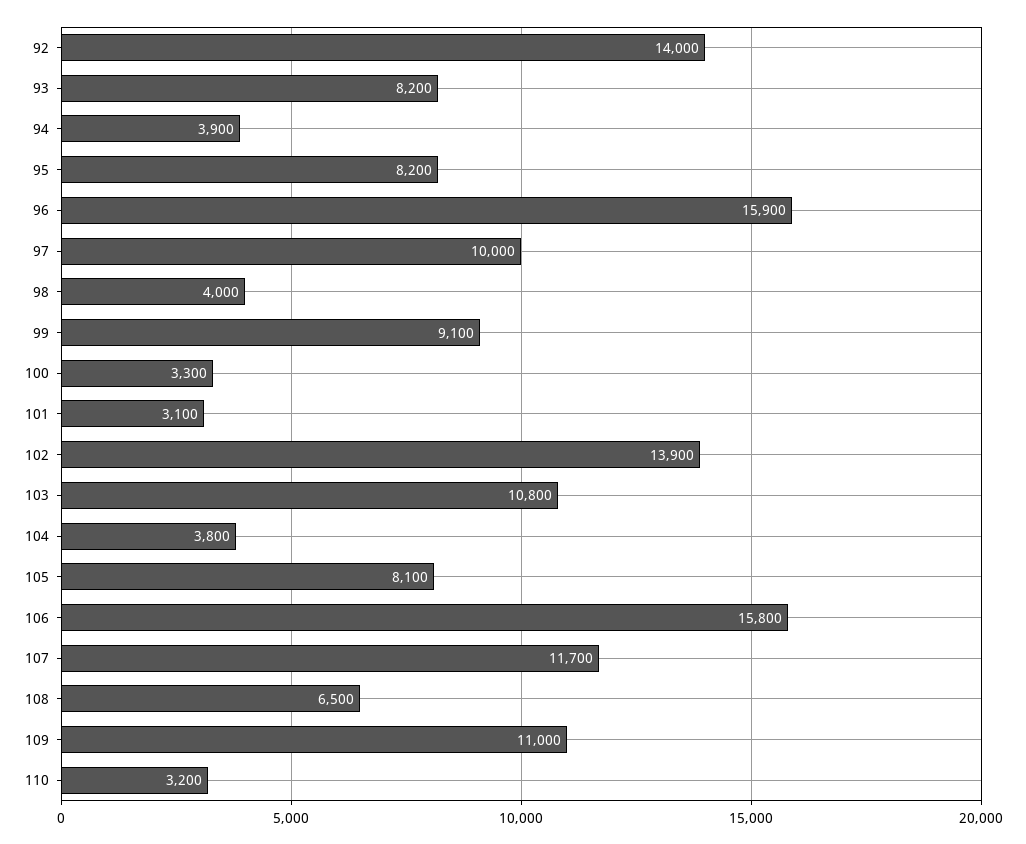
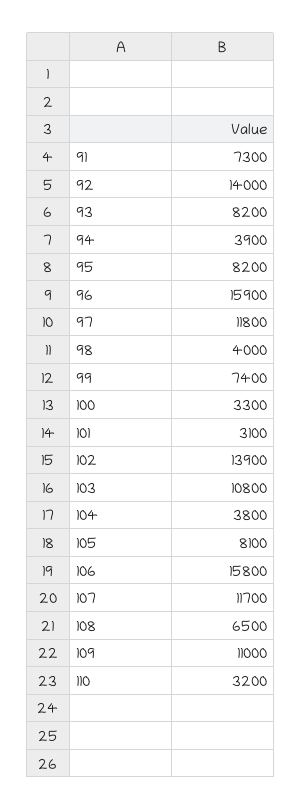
  {
    "92": 14000,
    "93": 8200,
    "94": 3900,
    "95": 8200,
    "96": 15900,
-   "97": 10000,
+   "97": 11800,
    "98": 4000,
-   "99": 9100,
+   "99": 7400,
    "100": 3300,
    "101": 3100,
    "102": 13900,
    "103": 10800,
    "104": 3800,
    "105": 8100,
    "106": 15800,
    "107": 11700,
    "108": 6500,
    "109": 11000,
-   "110": 3200
+   "110": 3200,
+   "91": 7300
  }

